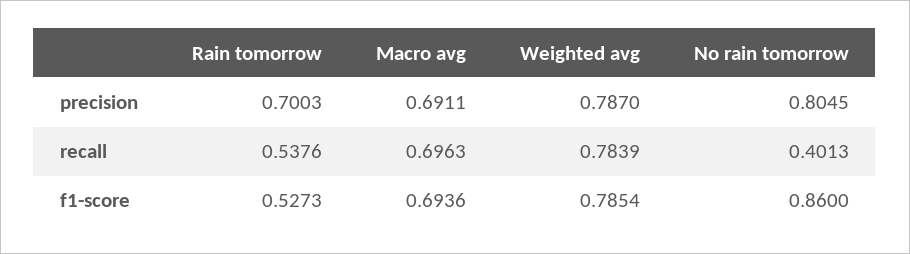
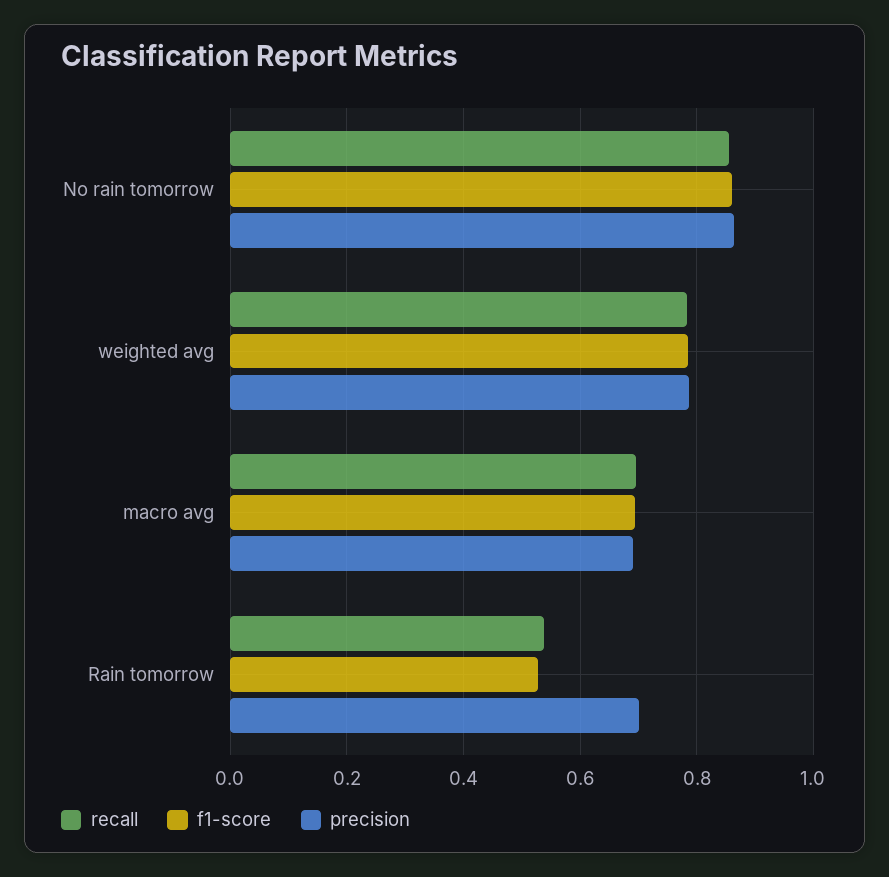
  {
    "precision": {
      "Rain tomorrow": 0.7003,
      "Macro avg": 0.6911,
      "Weighted avg": 0.787,
-     "No rain tomorrow": 0.8045
+     "No rain tomorrow": 0.86
    },
    "recall": {
      "Rain tomorrow": 0.5376,
      "Macro avg": 0.6963,
      "Weighted avg": 0.7839,
-     "No rain tomorrow": 0.4013
+     "No rain tomorrow": 0.86
    },
    "f1-score": {
      "Rain tomorrow": 0.5273,
      "Macro avg": 0.6936,
      "Weighted avg": 0.7854,
      "No rain tomorrow": 0.86
    }
  }

